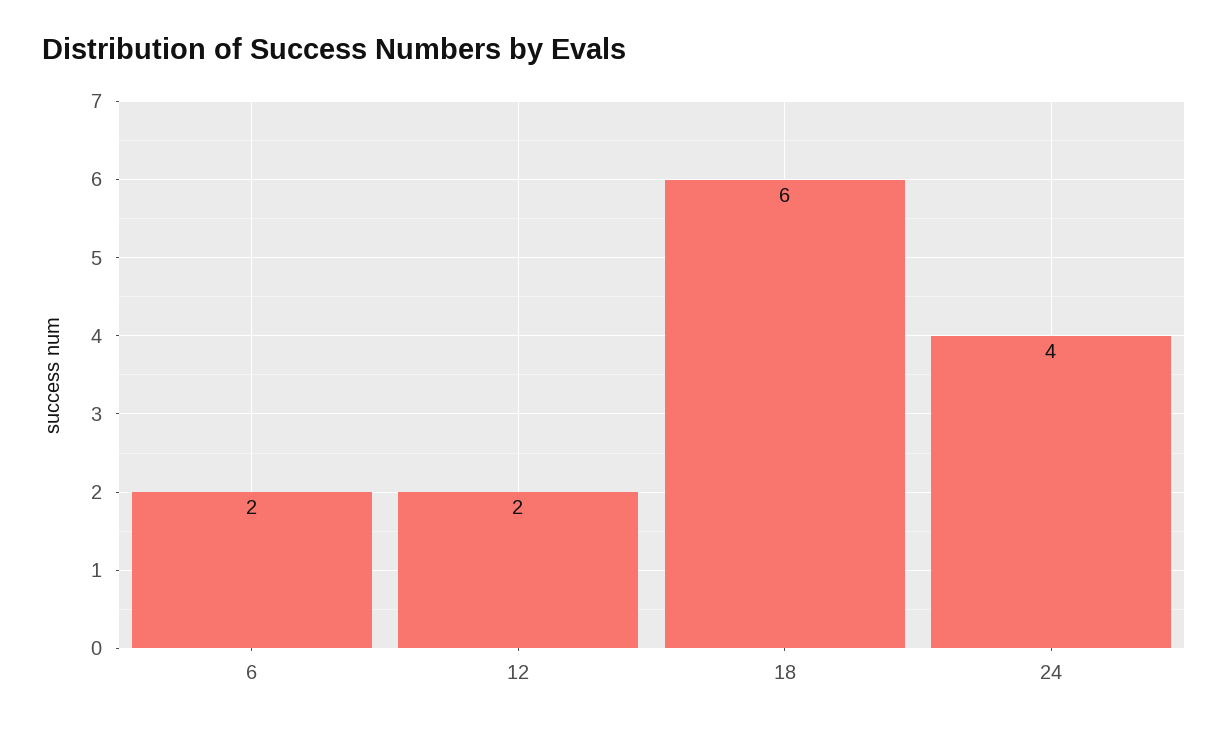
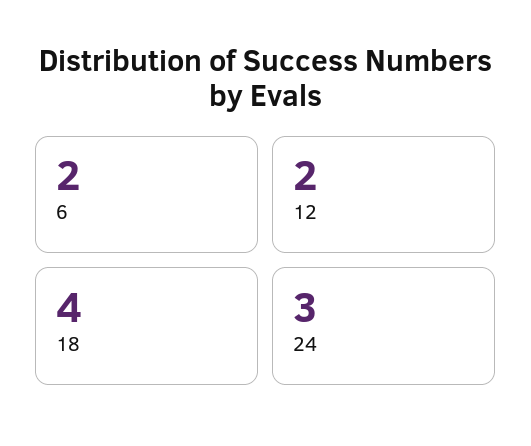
  {
    "6": 2,
    "12": 2,
-   "18": 6,
+   "18": 4,
-   "24": 4
+   "24": 3
  }

